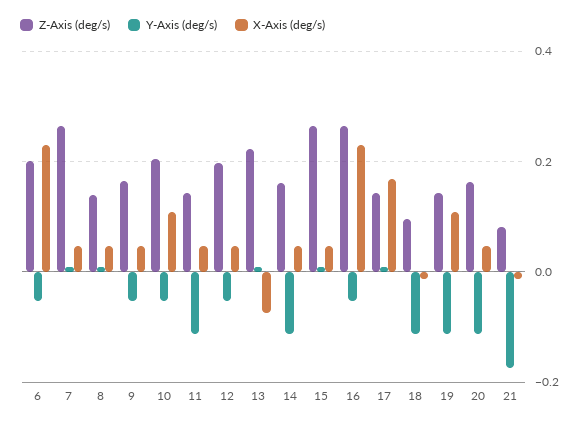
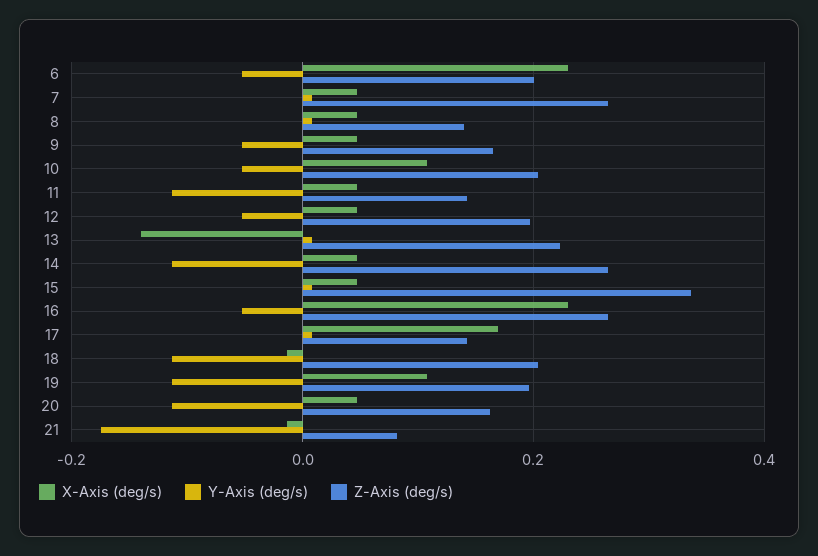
  {
    "Z-Axis (deg/s)": {
      "6": 0.2,
      "7": 0.26,
      "8": 0.14,
      "9": 0.16,
      "10": 0.2,
      "11": 0.14,
      "12": 0.2,
      "13": 0.22,
-     "14": 0.16,
+     "14": 0.26,
-     "15": 0.26,
+     "15": 0.34,
      "16": 0.26,
      "17": 0.14,
-     "18": 0.1,
+     "18": 0.2,
-     "19": 0.14,
+     "19": 0.2,
      "20": 0.16,
      "21": 0.08
    },
    "Y-Axis (deg/s)": {
      "6": -0.06,
      "7": 0,
      "8": 0,
      "9": -0.06,
      "10": -0.06,
      "11": -0.12,
      "12": -0.06,
      "13": 0,
      "14": -0.12,
      "15": 0,
      "16": -0.06,
      "17": 0,
      "18": -0.12,
      "19": -0.12,
      "20": -0.12,
      "21": -0.18
    },
    "X-Axis (deg/s)": {
      "6": 0.24,
      "7": 0.04,
      "8": 0.04,
      "9": 0.04,
      "10": 0.1,
      "11": 0.04,
      "12": 0.04,
-     "13": -0.08,
+     "13": -0.14,
      "14": 0.04,
      "15": 0.04,
      "16": 0.24,
      "17": 0.16,
      "18": -0.02,
      "19": 0.1,
      "20": 0.04,
      "21": -0.02
    }
  }

